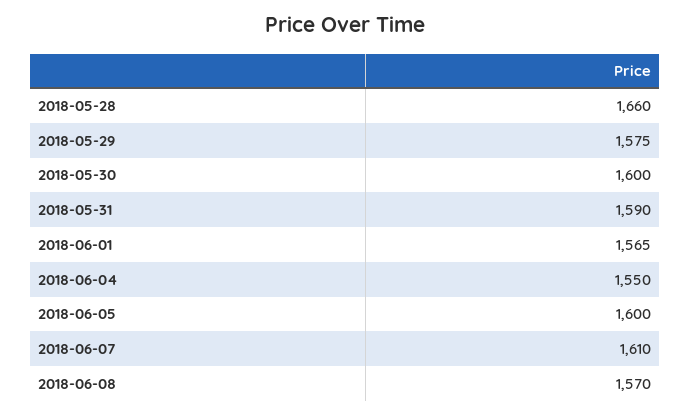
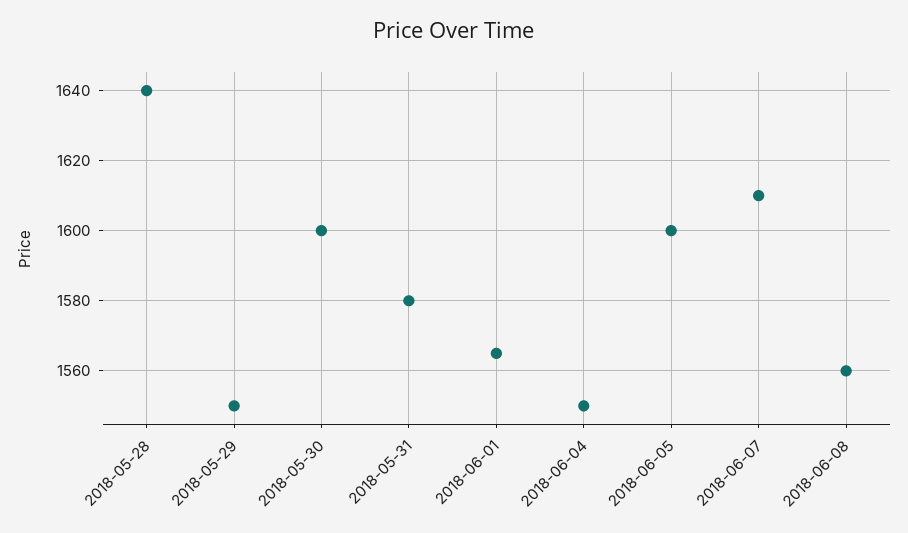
  {
-   "2018-05-28": 1660,
+   "2018-05-28": 1640,
-   "2018-05-29": 1575,
+   "2018-05-29": 1550,
    "2018-05-30": 1600,
-   "2018-05-31": 1590,
+   "2018-05-31": 1580,
    "2018-06-01": 1565,
    "2018-06-04": 1550,
    "2018-06-05": 1600,
    "2018-06-07": 1610,
-   "2018-06-08": 1570
+   "2018-06-08": 1560
  }

